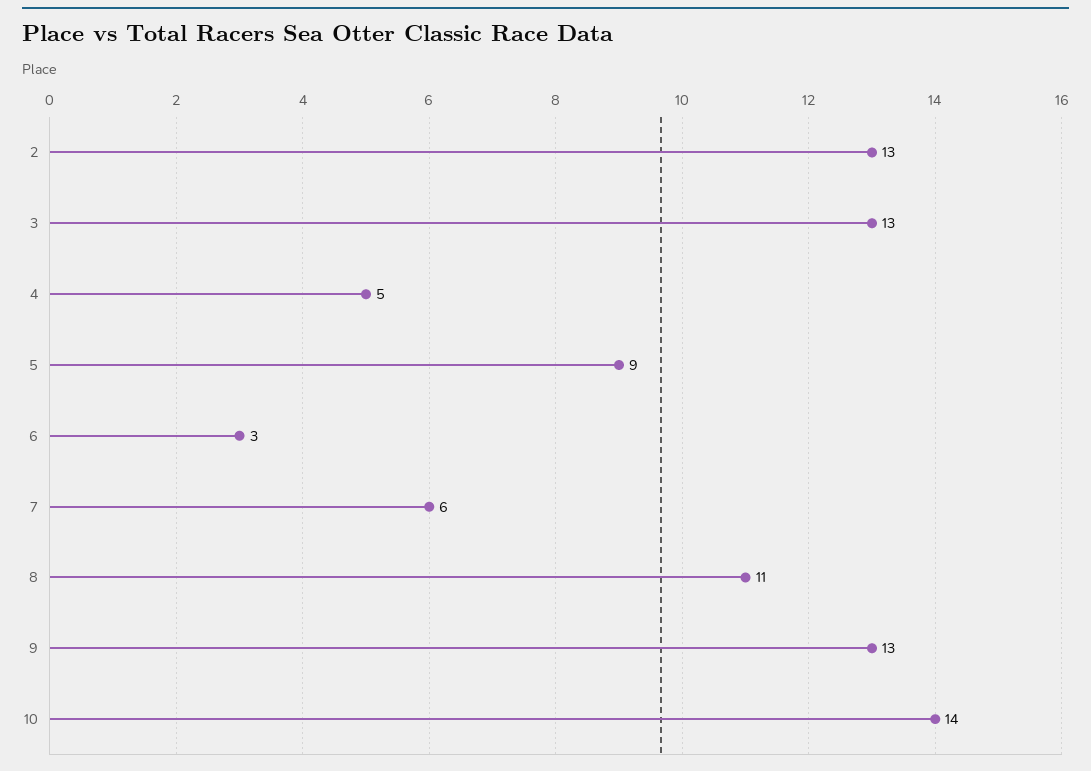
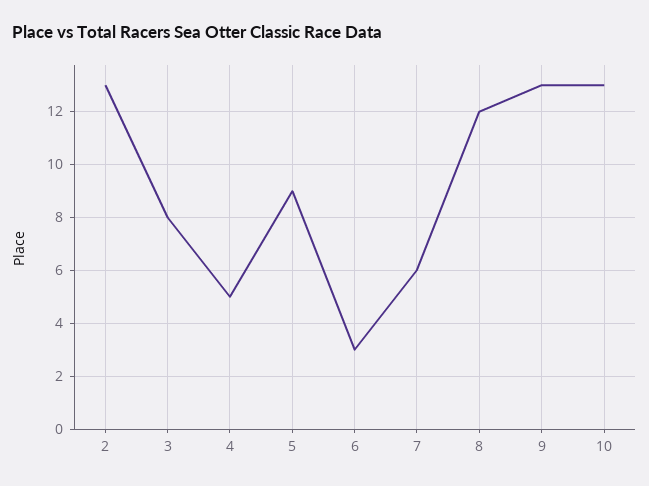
  {
    "2": 13,
-   "3": 13,
+   "3": 8,
    "4": 5,
    "5": 9,
    "6": 3,
    "7": 6,
-   "8": 11,
+   "8": 12,
    "9": 13,
-   "10": 14
+   "10": 13
  }

